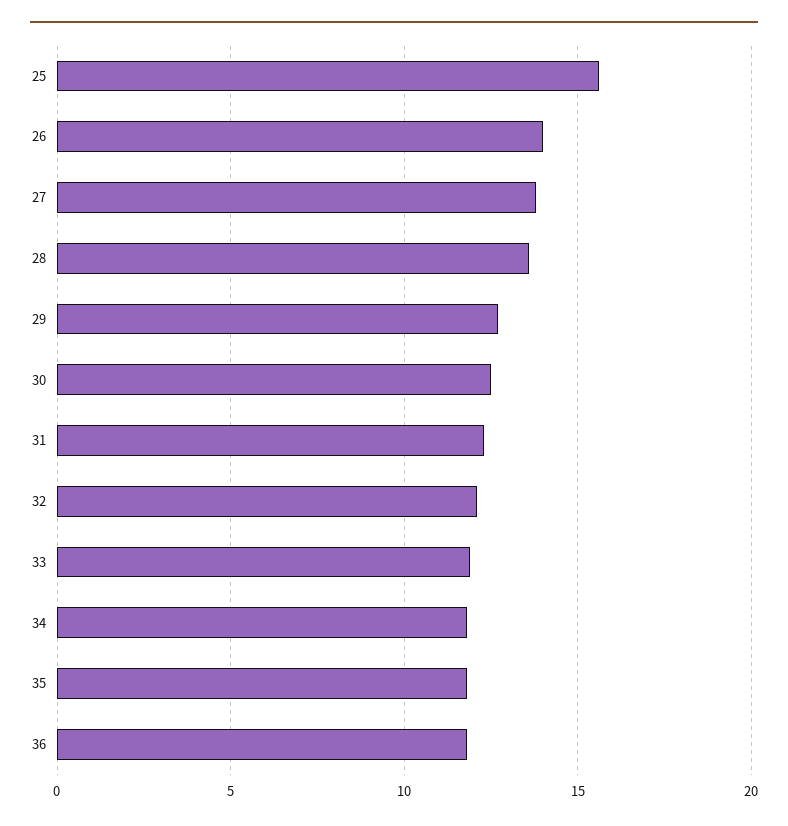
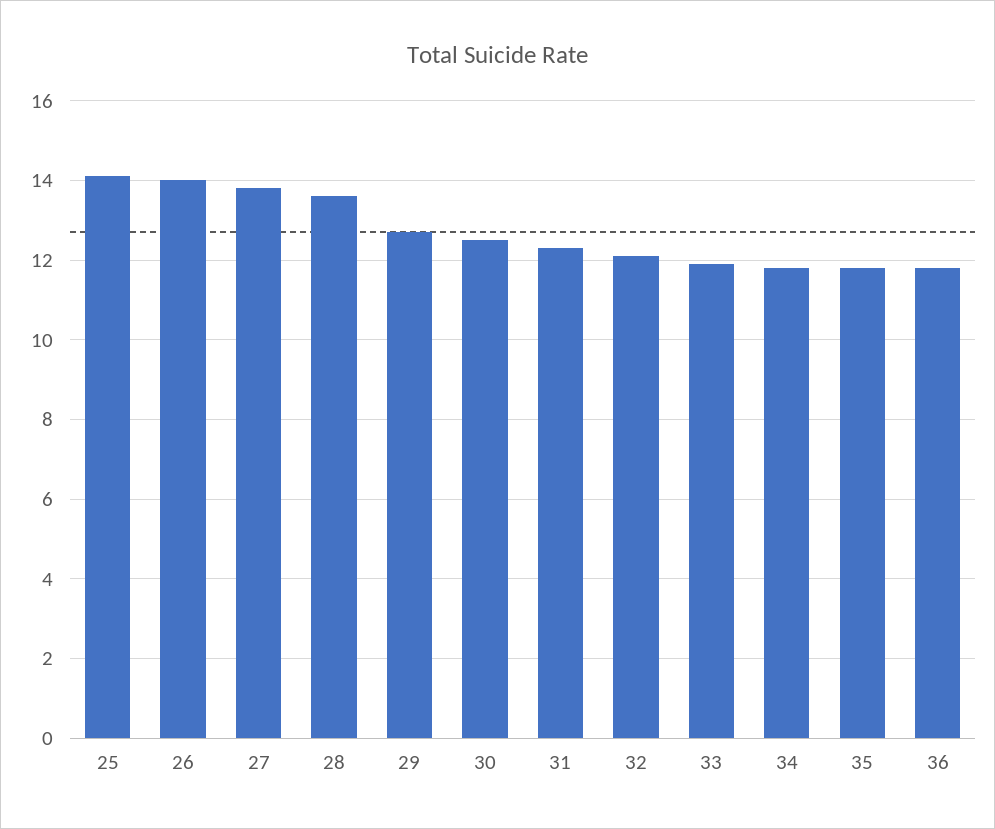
  {
-   "25": 15.5,
+   "25": 14,
    "26": 14,
    "27": 14,
    "28": 13.5,
    "29": 12.5,
    "30": 12.5,
    "31": 12.5,
    "32": 12,
    "33": 12,
    "34": 12,
    "35": 12,
    "36": 12
  }

